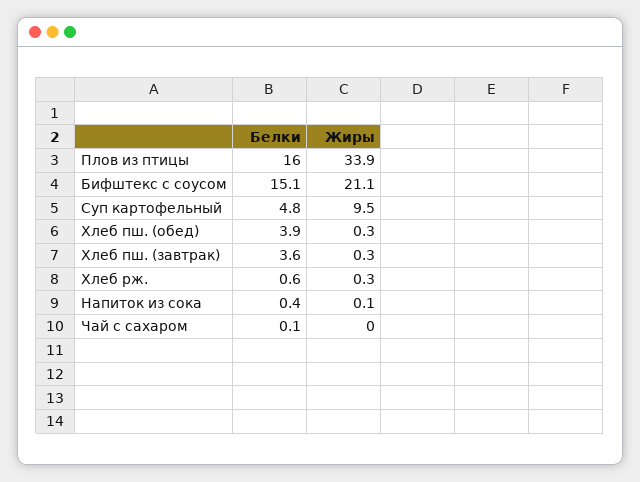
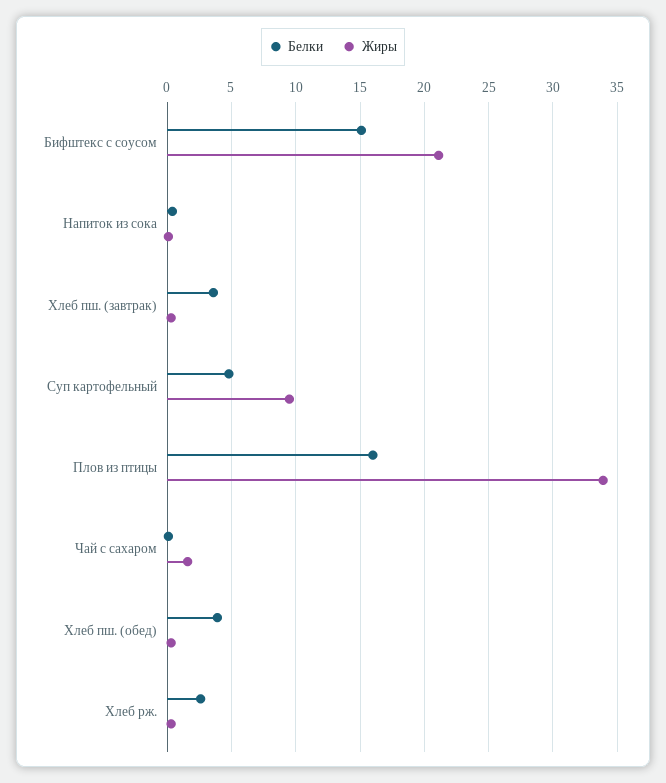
  {
    "Белки": {
      "Плов из птицы": 16,
      "Бифштекс с соусом": 15.1,
      "Суп картофельный": 4.8,
      "Хлеб пш. (обед)": 3.9,
      "Хлеб пш. (завтрак)": 3.6,
-     "Хлеб рж.": 0.6,
+     "Хлеб рж.": 2.5,
      "Напиток из сока": 0.4,
      "Чай с сахаром": 0.1
    },
    "Жиры": {
      "Плов из птицы": 33.9,
      "Бифштекс с соусом": 21.1,
      "Суп картофельный": 9.5,
      "Хлеб пш. (обед)": 0.3,
      "Хлеб пш. (завтрак)": 0.3,
      "Хлеб рж.": 0.3,
      "Напиток из сока": 0.1,
-     "Чай с сахаром": 0
+     "Чай с сахаром": 1.5
    }
  }

